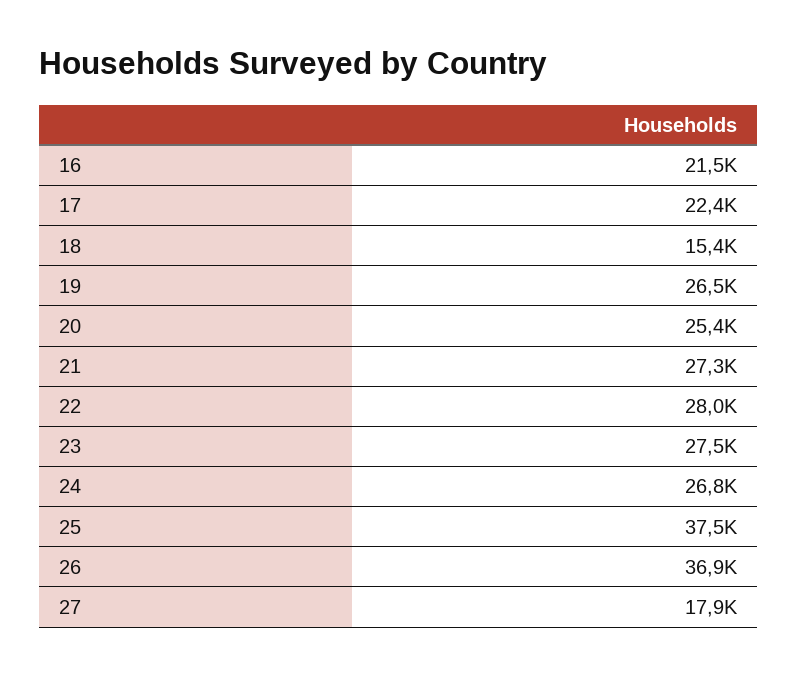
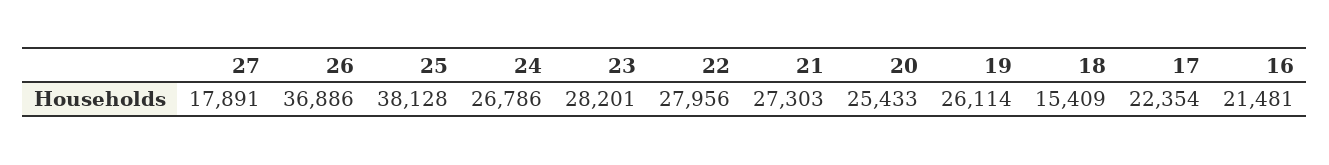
  {
    "16": 21481,
    "17": 22354,
    "18": 15409,
-   "19": 26500,
+   "19": 26114,
    "20": 25433,
    "21": 27303,
    "22": 27956,
-   "23": 27500,
+   "23": 28201,
    "24": 26786,
-   "25": 37500,
+   "25": 38128,
    "26": 36886,
    "27": 17891
  }

